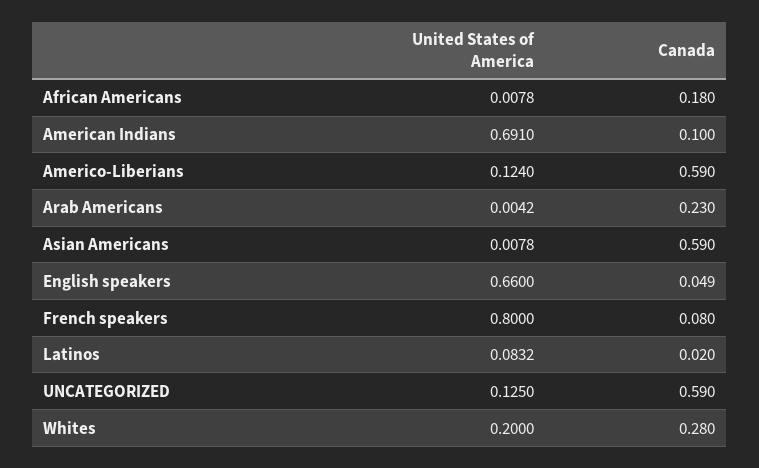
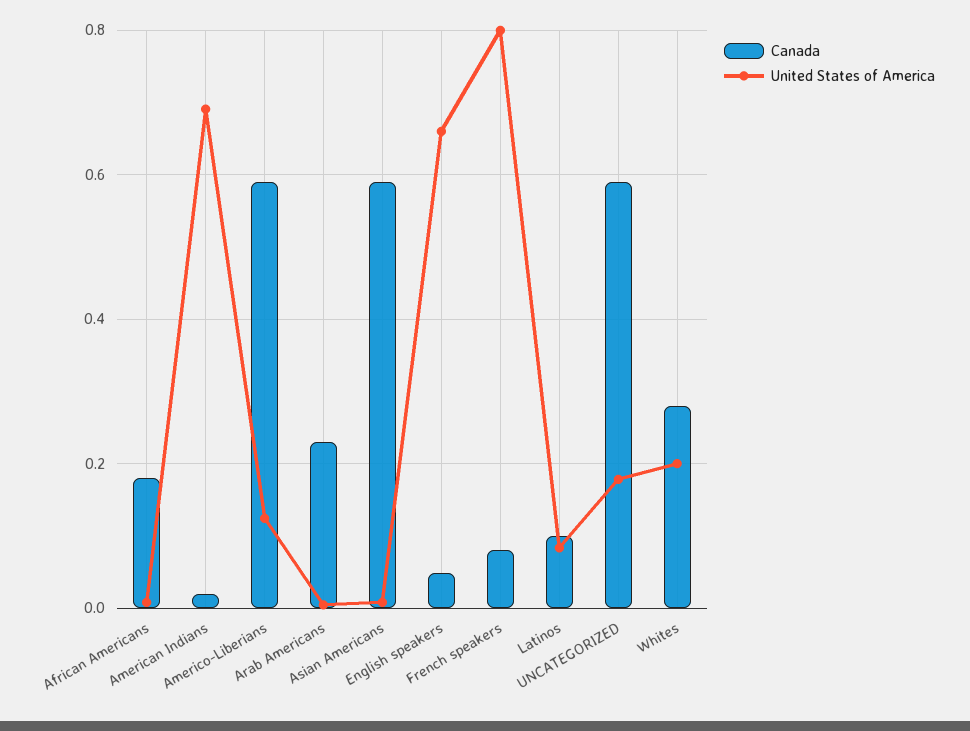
  {
    "United States of America": {
      "African Americans": 0.0078,
      "American Indians": 0.691,
      "Americo-Liberians": 0.124,
      "Arab Americans": 0.0042,
      "Asian Americans": 0.0078,
      "English speakers": 0.66,
      "French speakers": 0.8,
      "Latinos": 0.0832,
-     "UNCATEGORIZED": 0.125,
+     "UNCATEGORIZED": 0.18,
      "Whites": 0.2
    },
    "Canada": {
      "African Americans": 0.18,
-     "American Indians": 0.1,
+     "American Indians": 0.02,
      "Americo-Liberians": 0.59,
      "Arab Americans": 0.23,
      "Asian Americans": 0.59,
      "English speakers": 0.049,
      "French speakers": 0.08,
-     "Latinos": 0.02,
+     "Latinos": 0.1,
      "UNCATEGORIZED": 0.59,
      "Whites": 0.28
    }
  }

